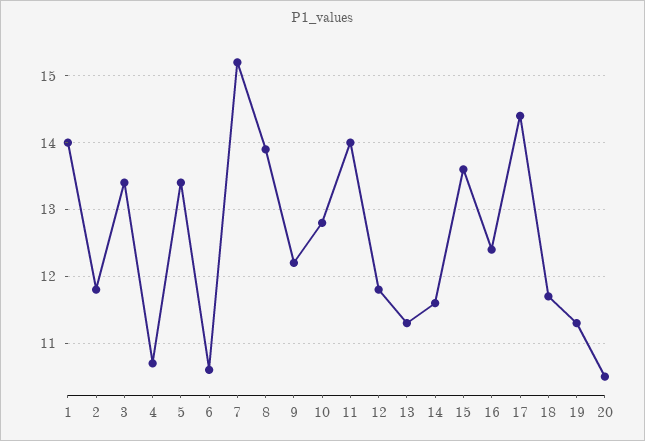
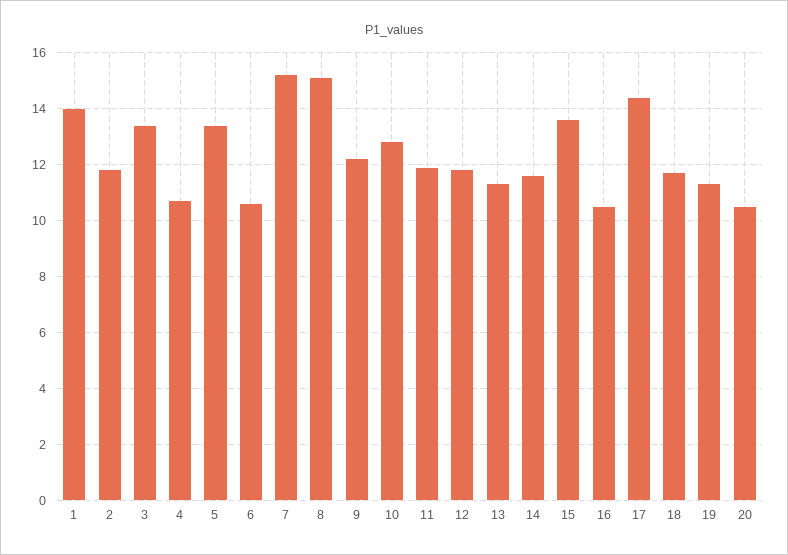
  {
    "1": 14,
    "2": 11.8,
    "3": 13.4,
    "4": 10.7,
    "5": 13.4,
    "6": 10.6,
    "7": 15.2,
-   "8": 13.9,
+   "8": 15,
    "9": 12.2,
    "10": 12.8,
-   "11": 14,
+   "11": 12,
    "12": 11.8,
    "13": 11.3,
    "14": 11.6,
    "15": 13.6,
-   "16": 12.4,
+   "16": 10.5,
    "17": 14.4,
    "18": 11.7,
    "19": 11.3,
    "20": 10.5
  }

